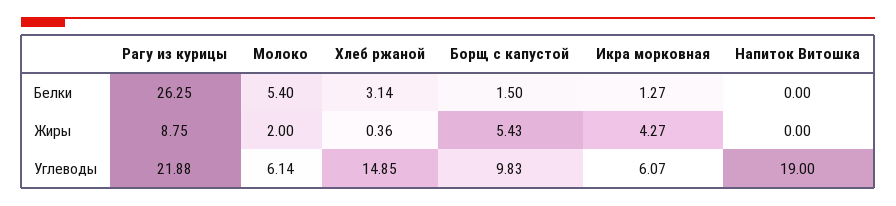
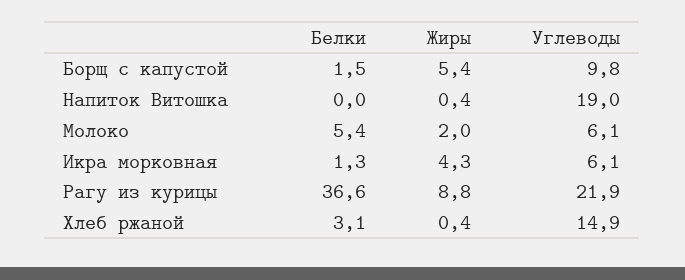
  {
    "Рагу из курицы": {
-     "Белки": 26.25,
+     "Белки": 36.6,
      "Жиры": 8.75,
      "Углеводы": 21.88
    },
    "Молоко": {
      "Белки": 5.4,
      "Жиры": 2,
      "Углеводы": 6.14
    },
    "Хлеб ржаной": {
      "Белки": 3.14,
      "Жиры": 0.36,
      "Углеводы": 14.85
    },
    "Борщ с капустой": {
      "Белки": 1.5,
      "Жиры": 5.43,
      "Углеводы": 9.83
    },
    "Икра морковная": {
      "Белки": 1.27,
      "Жиры": 4.27,
      "Углеводы": 6.07
    },
    "Напиток Витошка": {
      "Белки": 0,
-     "Жиры": 0,
+     "Жиры": 0.4,
      "Углеводы": 19
    }
  }

